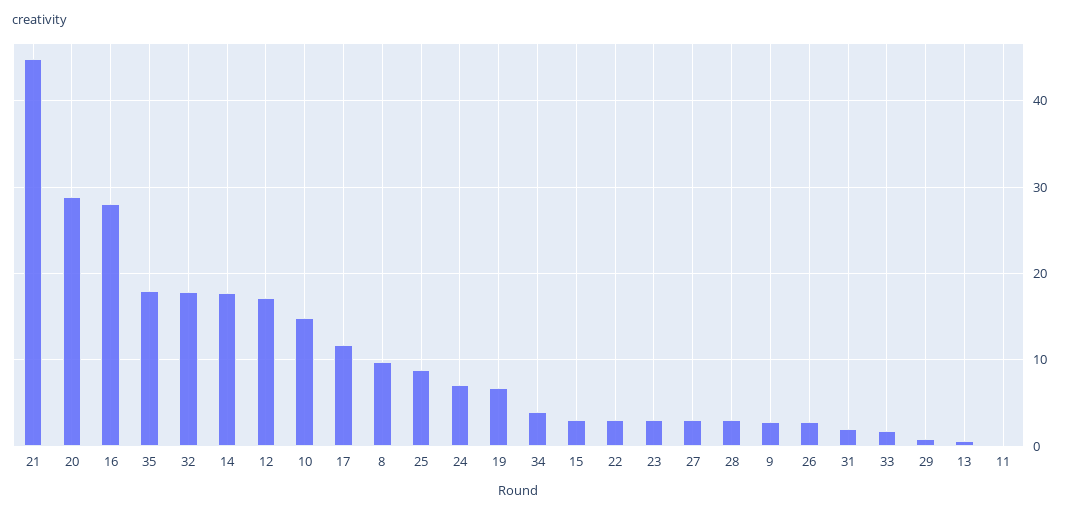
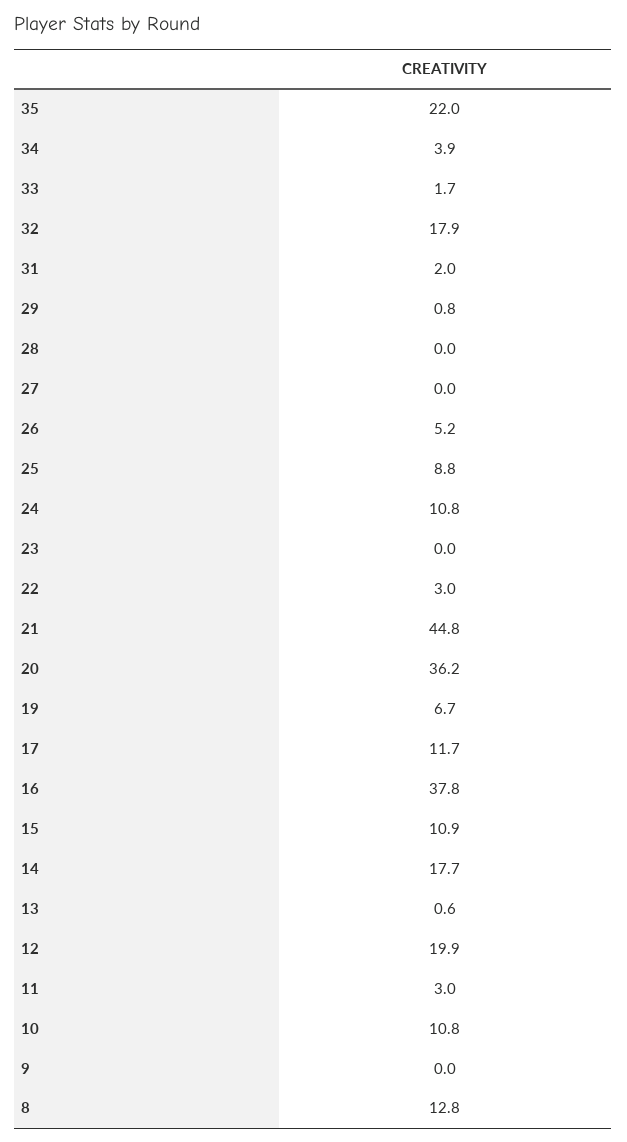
  {
    "21": 44.8,
-   "20": 29,
+   "20": 36.2,
-   "16": 28,
+   "16": 37.8,
-   "35": 18,
+   "35": 22,
    "32": 17.9,
    "14": 17.7,
-   "12": 17,
+   "12": 19.9,
-   "10": 15,
+   "10": 10.8,
    "17": 11.7,
-   "8": 10,
+   "8": 12.8,
    "25": 8.8,
-   "24": 7,
+   "24": 10.8,
    "19": 6.7,
    "34": 3.9,
-   "15": 3,
+   "15": 10.9,
    "22": 3,
-   "23": 3,
+   "23": 0,
-   "27": 3,
+   "27": 0,
-   "28": 3,
+   "28": 0,
-   "9": 3,
+   "9": 0,
-   "26": 3,
+   "26": 5.2,
    "31": 2,
    "33": 1.7,
    "29": 0.8,
    "13": 0.6,
-   "11": 0
+   "11": 3
  }

